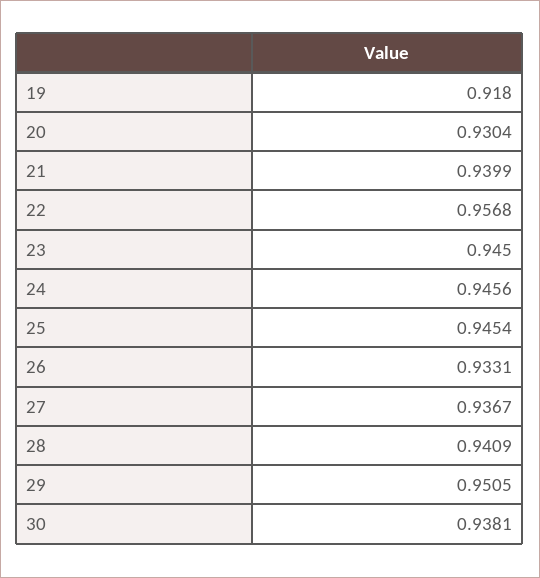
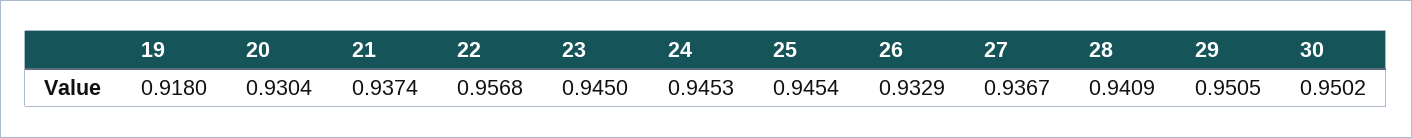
  {
    "19": 0.918,
    "20": 0.9304,
-   "21": 0.9399,
+   "21": 0.9374,
    "22": 0.9568,
    "23": 0.945,
-   "24": 0.9456,
+   "24": 0.9453,
    "25": 0.9454,
-   "26": 0.9331,
+   "26": 0.9329,
    "27": 0.9367,
    "28": 0.9409,
    "29": 0.9505,
-   "30": 0.9381
+   "30": 0.9502
  }

